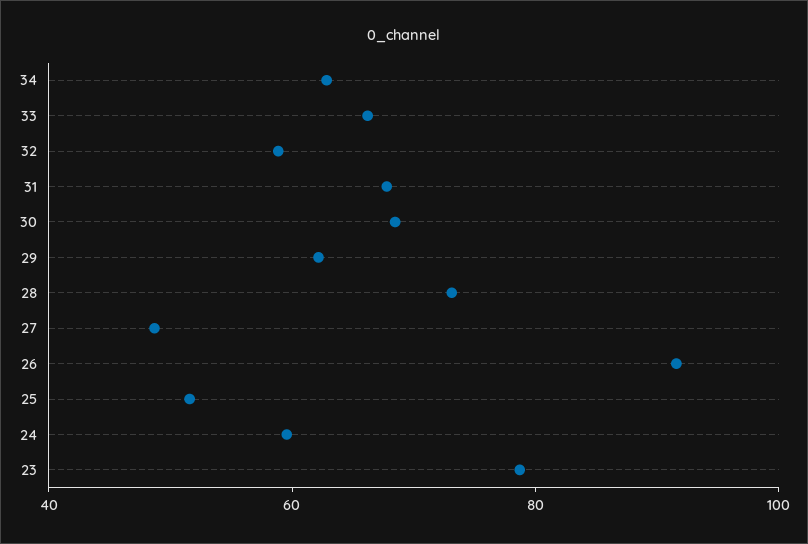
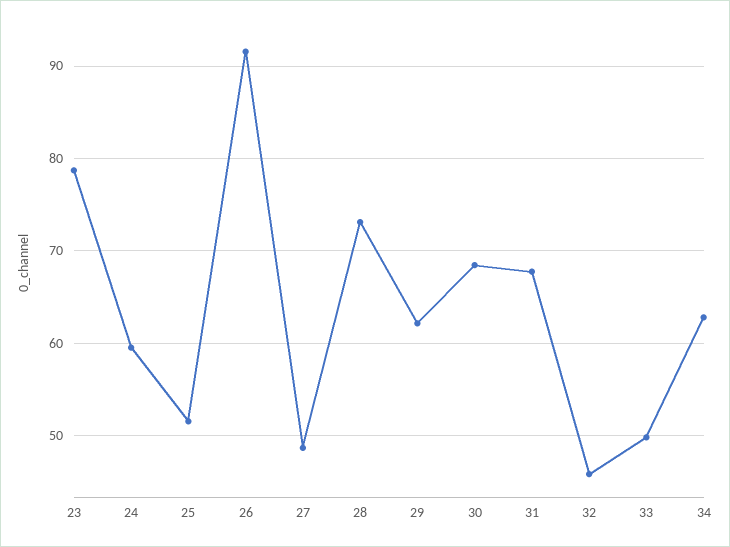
  {
    "34": 63,
-   "33": 65,
+   "33": 50,
-   "32": 60,
+   "32": 46,
    "31": 68,
    "30": 68,
    "29": 62,
    "28": 73,
    "27": 49,
    "26": 92,
    "25": 52,
    "24": 60,
    "23": 79
  }

